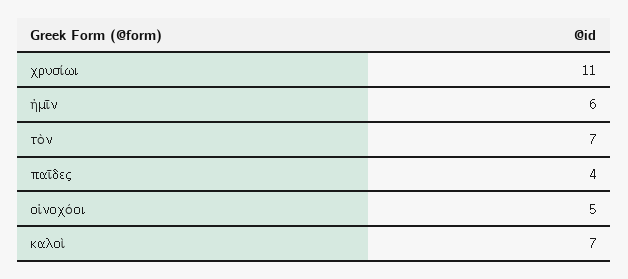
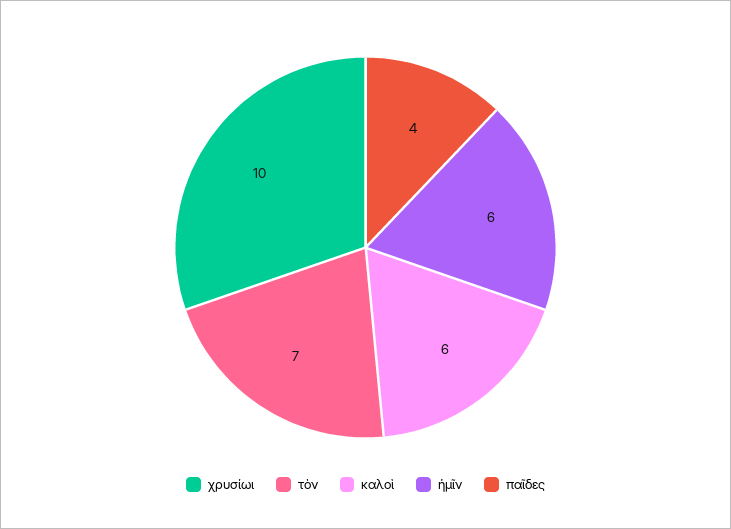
  {
-   "χρυσίωι": 11,
+   "χρυσίωι": 10,
    "ἡμῖν": 6,
    "τὸν": 7,
    "παῖδες": 4,
-   "οἰνοχόοι": 5,
-   "καλοὶ": 7
+   "καλοὶ": 6
  }

